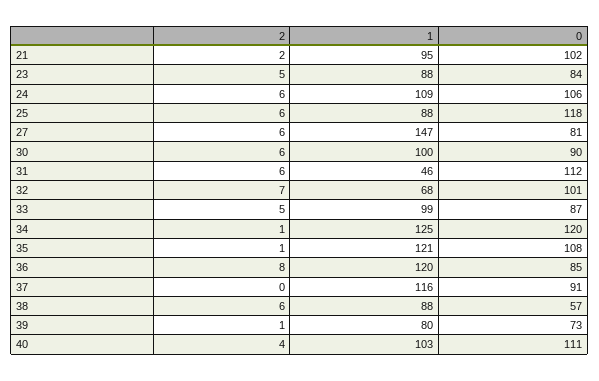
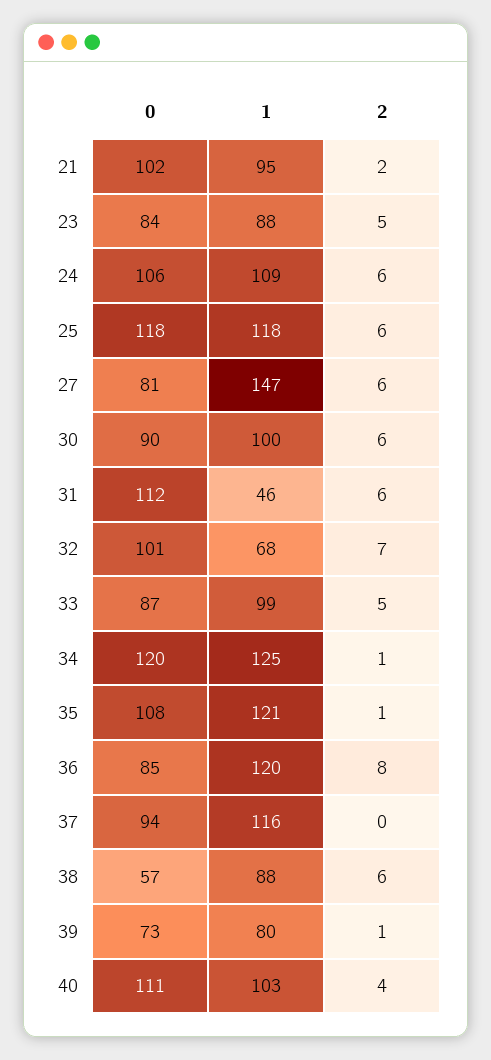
  {
    "2": {
      "21": 2,
      "23": 5,
      "24": 6,
      "25": 6,
      "27": 6,
      "30": 6,
      "31": 6,
      "32": 7,
      "33": 5,
      "34": 1,
      "35": 1,
      "36": 8,
      "37": 0,
      "38": 6,
      "39": 1,
      "40": 4
    },
    "1": {
      "21": 95,
      "23": 88,
      "24": 109,
-     "25": 88,
+     "25": 118,
      "27": 147,
      "30": 100,
      "31": 46,
      "32": 68,
      "33": 99,
      "34": 125,
      "35": 121,
      "36": 120,
      "37": 116,
      "38": 88,
      "39": 80,
      "40": 103
    },
    "0": {
      "21": 102,
      "23": 84,
      "24": 106,
      "25": 118,
      "27": 81,
      "30": 90,
      "31": 112,
      "32": 101,
      "33": 87,
      "34": 120,
      "35": 108,
      "36": 85,
-     "37": 91,
+     "37": 94,
      "38": 57,
      "39": 73,
      "40": 111
    }
  }

